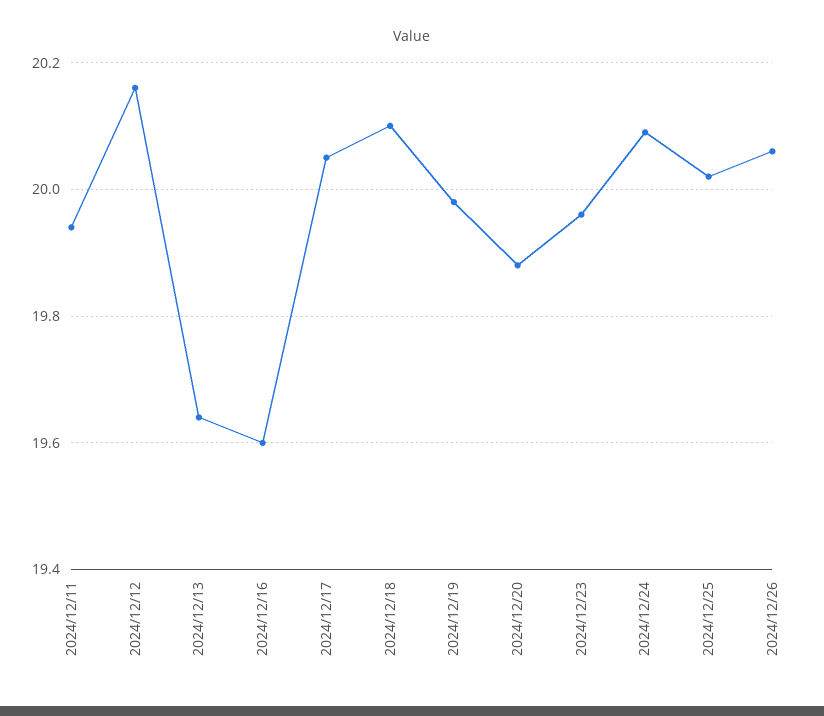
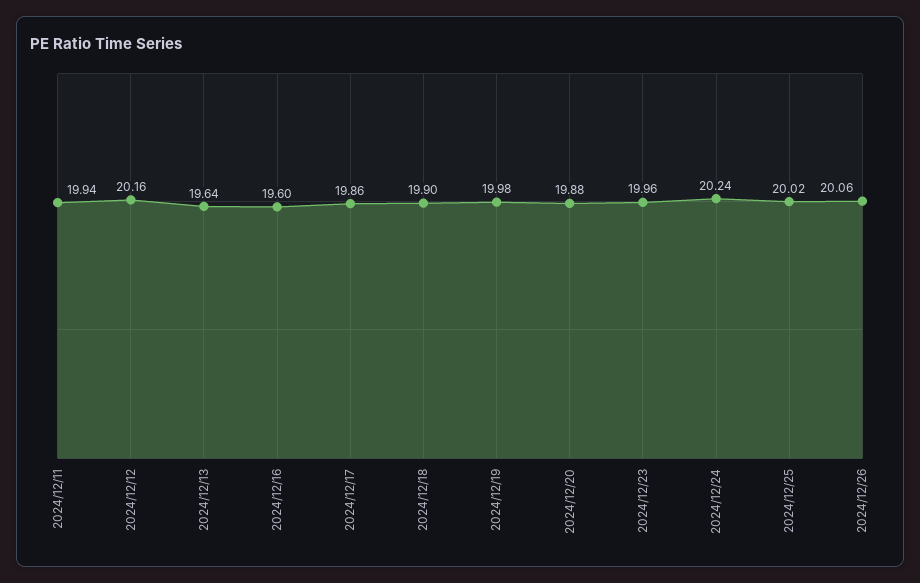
  {
    "2024/12/11": 19.94,
    "2024/12/12": 20.16,
    "2024/12/13": 19.64,
    "2024/12/16": 19.6,
-   "2024/12/17": 20.05,
+   "2024/12/17": 19.86,
-   "2024/12/18": 20.1,
+   "2024/12/18": 19.9,
    "2024/12/19": 19.98,
    "2024/12/20": 19.88,
    "2024/12/23": 19.96,
-   "2024/12/24": 20.1,
+   "2024/12/24": 20.24,
    "2024/12/25": 20.02,
    "2024/12/26": 20.06
  }

